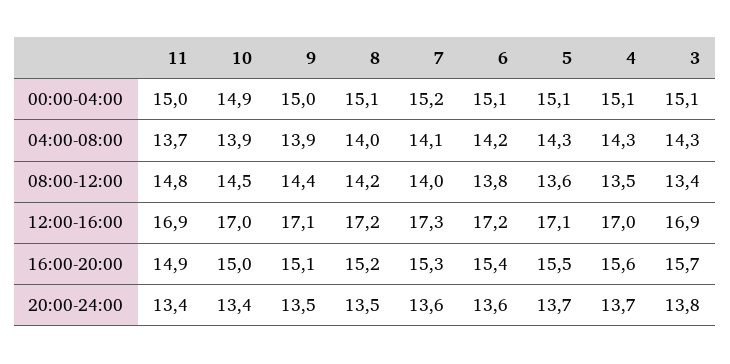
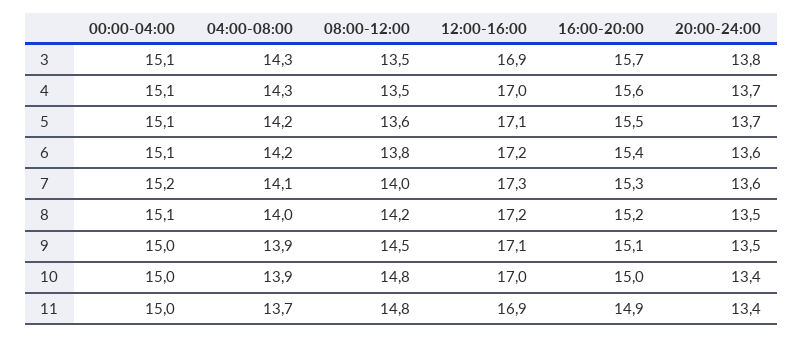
  {
    "11": {
      "00:00-04:00": 15,
      "04:00-08:00": 13.7,
      "08:00-12:00": 14.8,
      "12:00-16:00": 16.9,
      "16:00-20:00": 14.9,
      "20:00-24:00": 13.4
    },
    "10": {
-     "00:00-04:00": 14.9,
+     "00:00-04:00": 15,
      "04:00-08:00": 13.9,
-     "08:00-12:00": 14.5,
+     "08:00-12:00": 14.8,
      "12:00-16:00": 17,
      "16:00-20:00": 15,
      "20:00-24:00": 13.4
    },
    "9": {
      "00:00-04:00": 15,
      "04:00-08:00": 13.9,
-     "08:00-12:00": 14.4,
+     "08:00-12:00": 14.5,
      "12:00-16:00": 17.1,
      "16:00-20:00": 15.1,
      "20:00-24:00": 13.5
    },
    "8": {
      "00:00-04:00": 15.1,
      "04:00-08:00": 14,
      "08:00-12:00": 14.2,
      "12:00-16:00": 17.2,
      "16:00-20:00": 15.2,
      "20:00-24:00": 13.5
    },
    "7": {
      "00:00-04:00": 15.2,
      "04:00-08:00": 14.1,
      "08:00-12:00": 14,
      "12:00-16:00": 17.3,
      "16:00-20:00": 15.3,
      "20:00-24:00": 13.6
    },
    "6": {
      "00:00-04:00": 15.1,
      "04:00-08:00": 14.2,
      "08:00-12:00": 13.8,
      "12:00-16:00": 17.2,
      "16:00-20:00": 15.4,
      "20:00-24:00": 13.6
    },
    "5": {
      "00:00-04:00": 15.1,
-     "04:00-08:00": 14.3,
+     "04:00-08:00": 14.2,
      "08:00-12:00": 13.6,
      "12:00-16:00": 17.1,
      "16:00-20:00": 15.5,
      "20:00-24:00": 13.7
    },
    "4": {
      "00:00-04:00": 15.1,
      "04:00-08:00": 14.3,
      "08:00-12:00": 13.5,
      "12:00-16:00": 17,
      "16:00-20:00": 15.6,
      "20:00-24:00": 13.7
    },
    "3": {
      "00:00-04:00": 15.1,
      "04:00-08:00": 14.3,
-     "08:00-12:00": 13.4,
+     "08:00-12:00": 13.5,
      "12:00-16:00": 16.9,
      "16:00-20:00": 15.7,
      "20:00-24:00": 13.8
    }
  }

